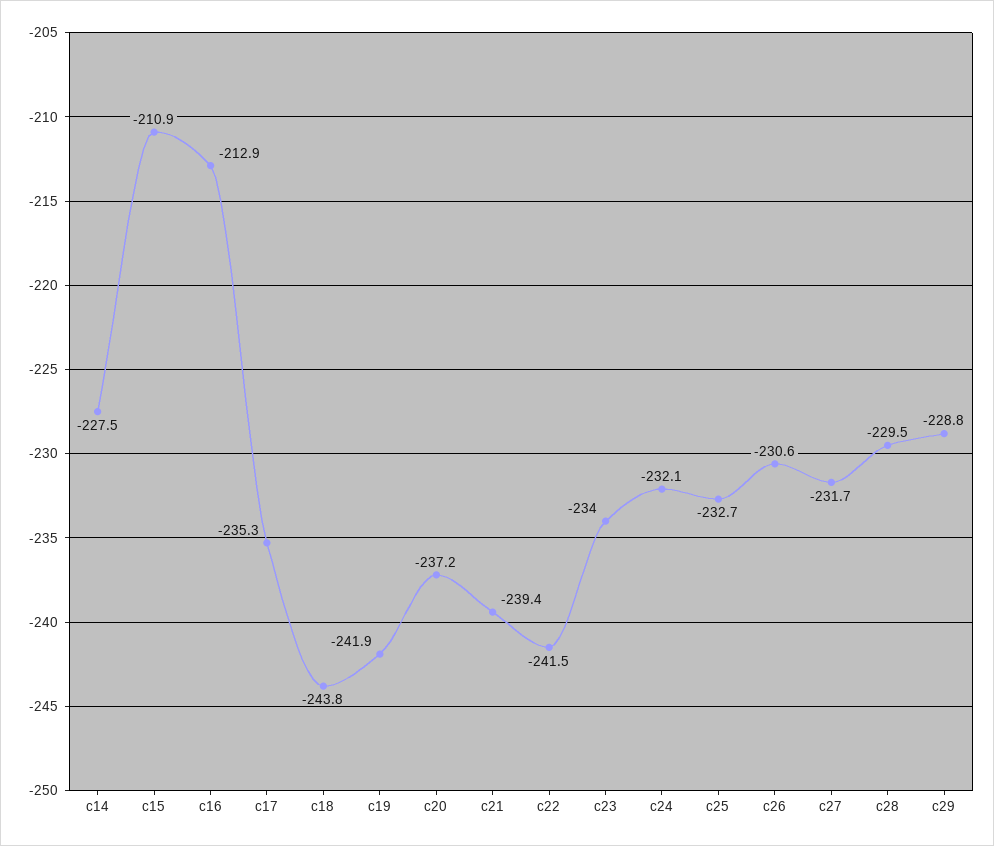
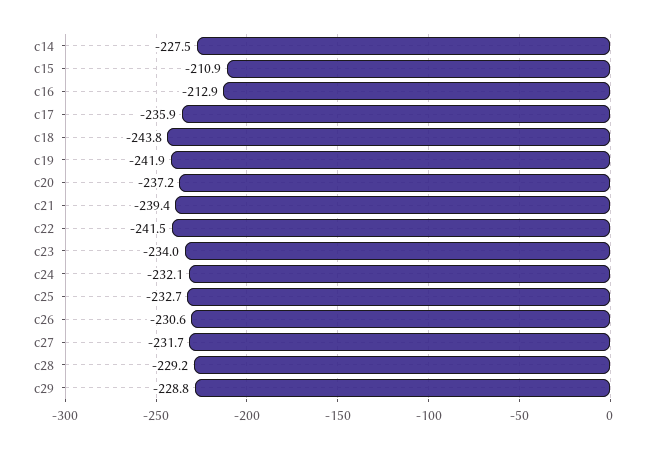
  {
    "c14": -227.5,
    "c15": -210.9,
    "c16": -212.9,
-   "c17": -235.3,
+   "c17": -235.9,
    "c18": -243.8,
    "c19": -241.9,
    "c20": -237.2,
    "c21": -239.4,
    "c22": -241.5,
    "c23": -234,
    "c24": -232.1,
    "c25": -232.7,
    "c26": -230.6,
    "c27": -231.7,
-   "c28": -229.5,
+   "c28": -229.2,
    "c29": -228.8
  }

